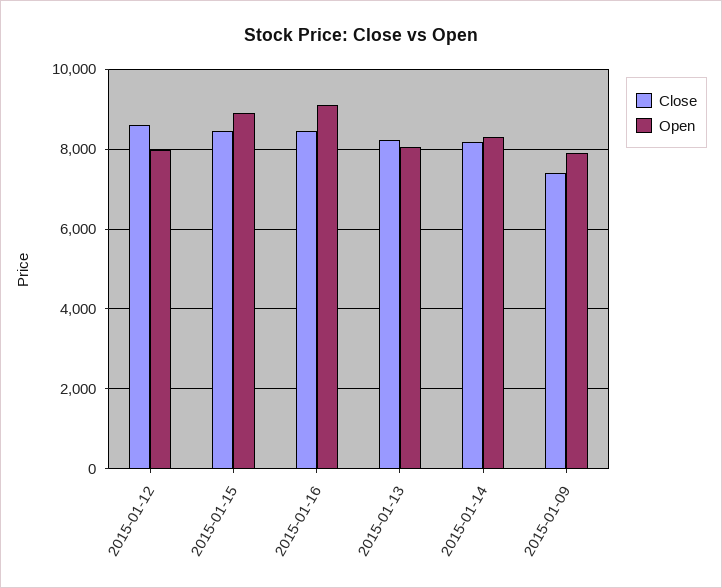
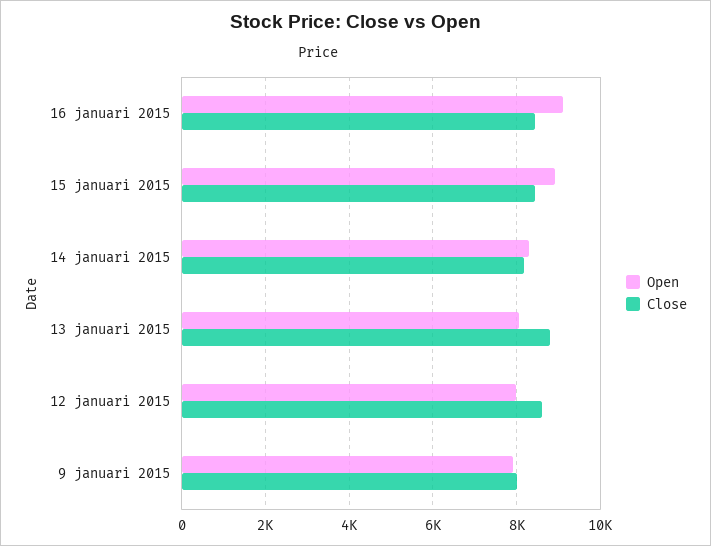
  {
    "Close": {
      "2015-01-12": 8600,
      "2015-01-15": 8400,
      "2015-01-16": 8400,
-     "2015-01-13": 8200,
+     "2015-01-13": 8800,
      "2015-01-14": 8200,
-     "2015-01-09": 7400
+     "2015-01-09": 8000
    },
    "Open": {
      "2015-01-12": 8000,
      "2015-01-15": 9000,
      "2015-01-16": 9200,
      "2015-01-13": 8000,
      "2015-01-14": 8200,
      "2015-01-09": 8000
    }
  }

